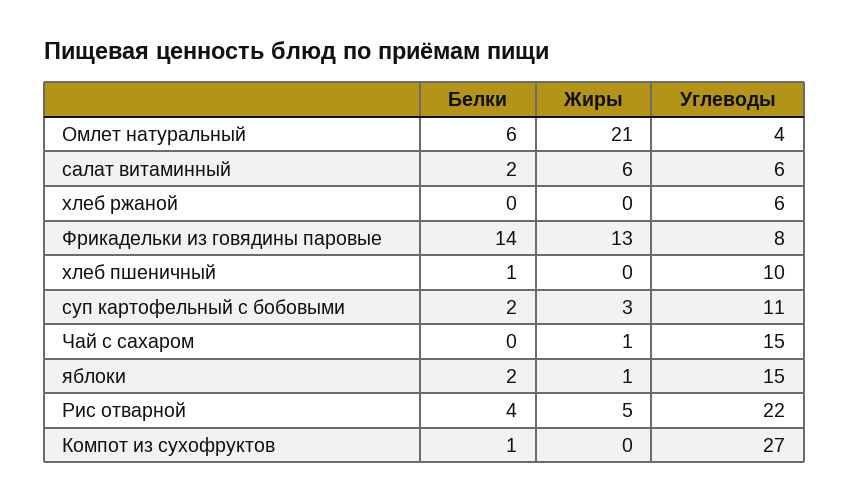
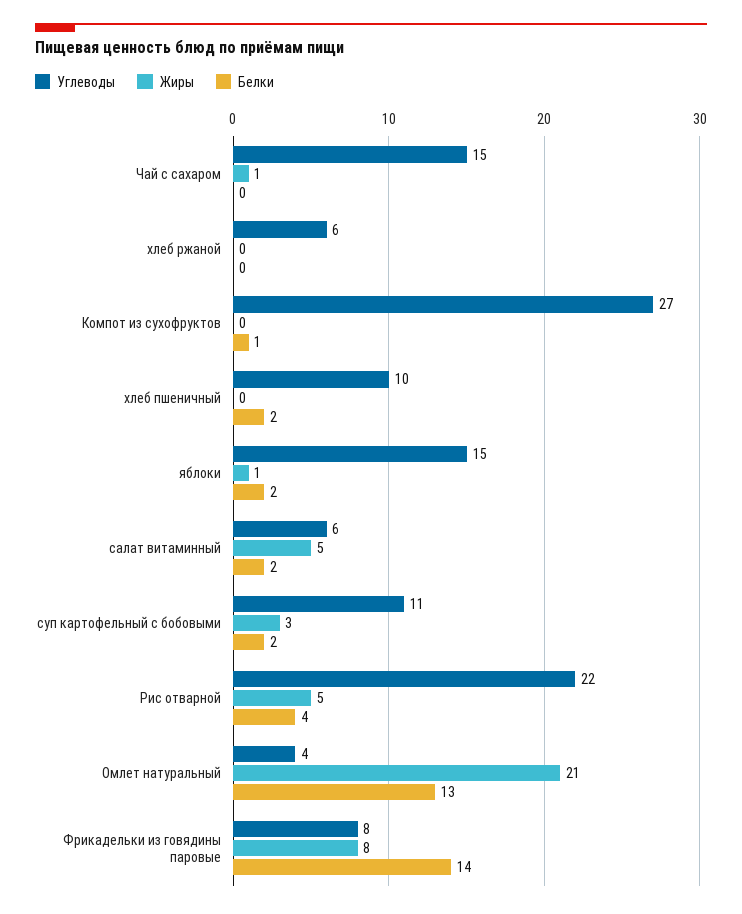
  {
    "Белки": {
-     "Омлет натуральный": 6,
+     "Омлет натуральный": 13,
      "салат витаминный": 2,
      "хлеб ржаной": 0,
      "Фрикадельки из говядины паровые": 14,
-     "хлеб пшеничный": 1,
+     "хлеб пшеничный": 2,
      "суп картофельный с бобовыми": 2,
      "Чай с сахаром": 0,
      "яблоки": 2,
      "Рис отварной": 4,
      "Компот из сухофруктов": 1
    },
    "Жиры": {
      "Омлет натуральный": 21,
-     "салат витаминный": 6,
+     "салат витаминный": 5,
      "хлеб ржаной": 0,
-     "Фрикадельки из говядины паровые": 13,
+     "Фрикадельки из говядины паровые": 8,
      "хлеб пшеничный": 0,
      "суп картофельный с бобовыми": 3,
      "Чай с сахаром": 1,
      "яблоки": 1,
      "Рис отварной": 5,
      "Компот из сухофруктов": 0
    },
    "Углеводы": {
      "Омлет натуральный": 4,
      "салат витаминный": 6,
      "хлеб ржаной": 6,
      "Фрикадельки из говядины паровые": 8,
      "хлеб пшеничный": 10,
      "суп картофельный с бобовыми": 11,
      "Чай с сахаром": 15,
      "яблоки": 15,
      "Рис отварной": 22,
      "Компот из сухофруктов": 27
    }
  }

